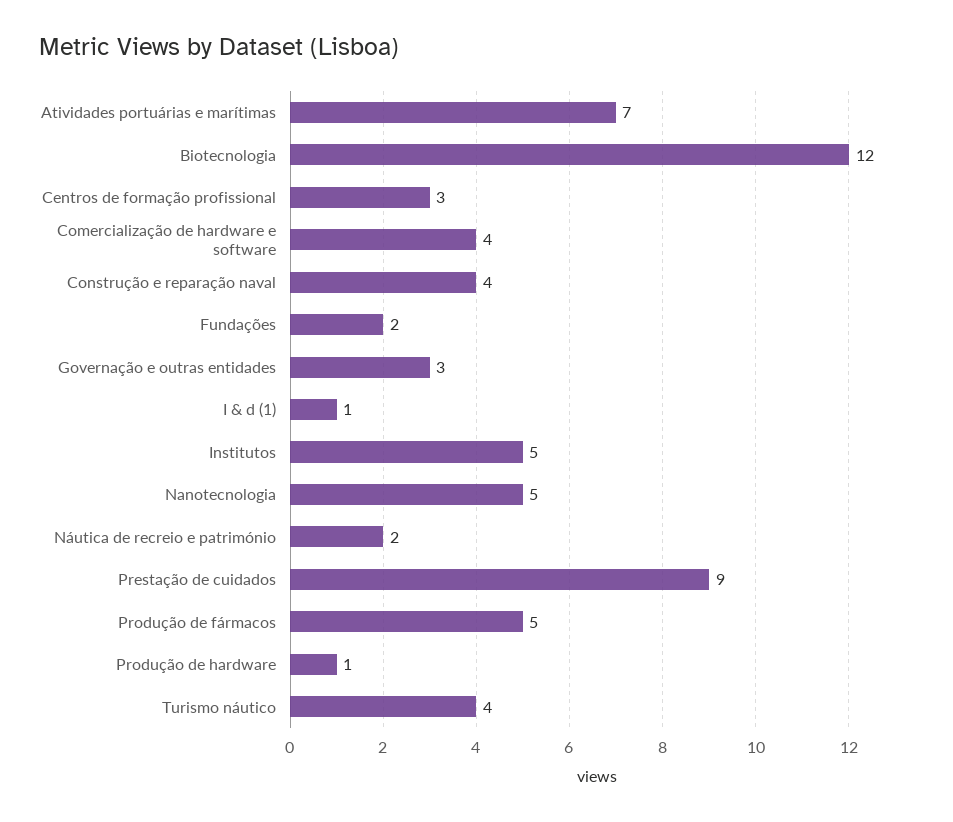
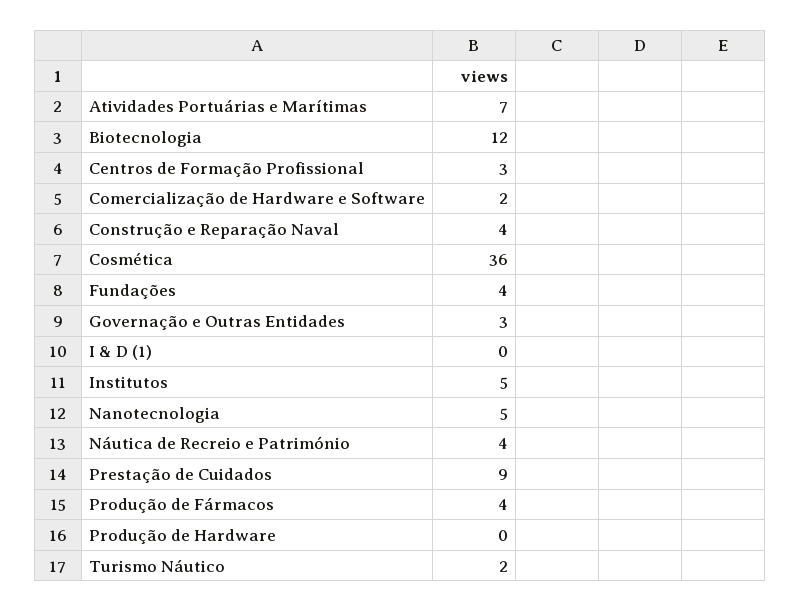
  {
    "Atividades portuárias e marítimas": 7,
    "Biotecnologia": 12,
    "Centros de formação profissional": 3,
-   "Comercialização de hardware e software": 4,
+   "Comercialização de hardware e software": 2,
    "Construção e reparação naval": 4,
-   "Fundações": 2,
+   "Fundações": 4,
    "Governação e outras entidades": 3,
-   "I & d (1)": 1,
+   "I & d (1)": 0,
    "Institutos": 5,
    "Nanotecnologia": 5,
-   "Náutica de recreio e património": 2,
+   "Náutica de recreio e património": 4,
    "Prestação de cuidados": 9,
-   "Produção de fármacos": 5,
+   "Produção de fármacos": 4,
-   "Produção de hardware": 1,
+   "Produção de hardware": 0,
-   "Turismo náutico": 4
+   "Turismo náutico": 2,
+   "Cosmética": 36
  }

